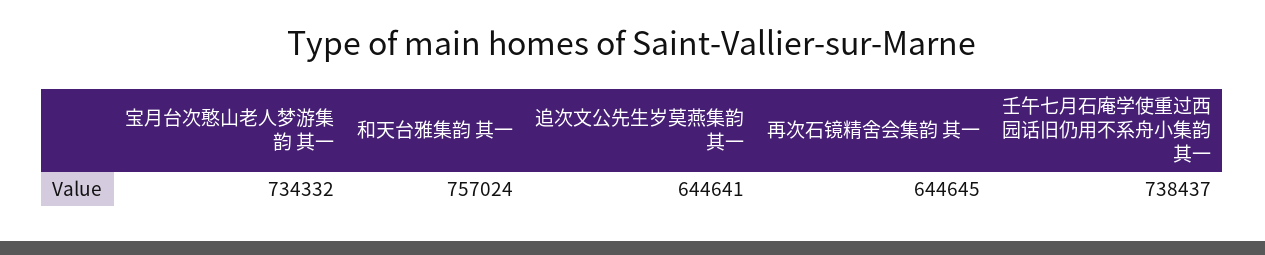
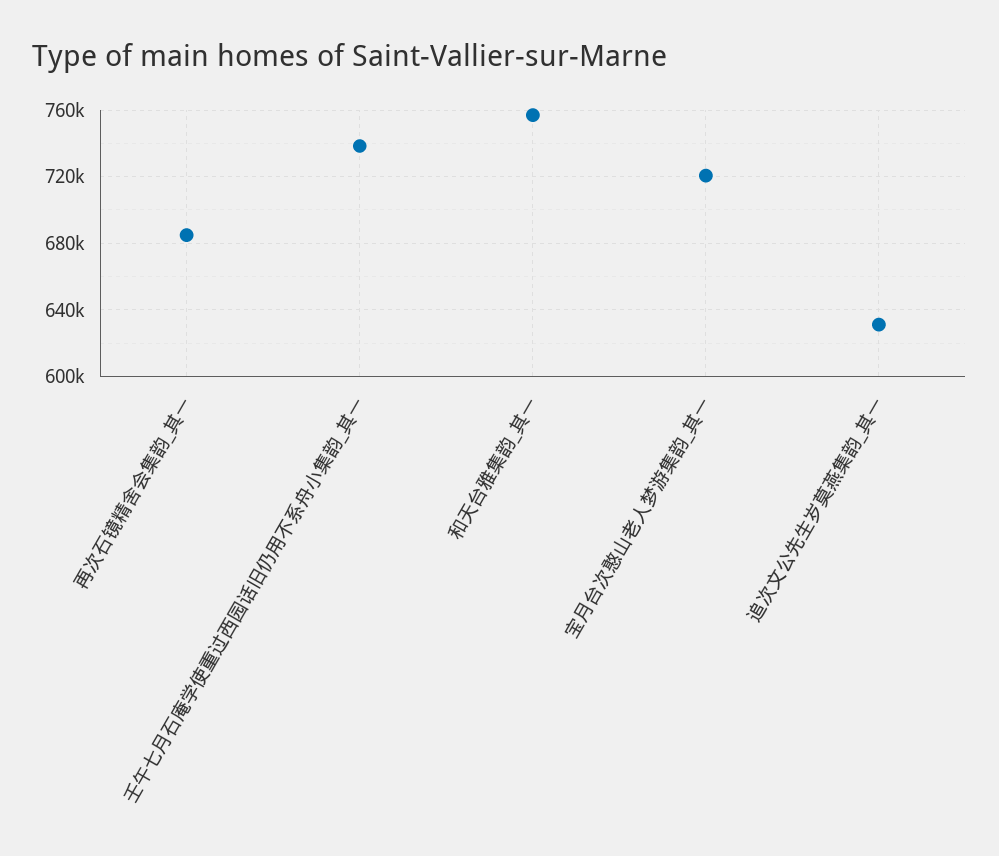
  {
-   "宝月台次憨山老人梦游集韵 其一": 734332,
+   "宝月台次憨山老人梦游集韵 其一": 720000,
    "和天台雅集韵 其一": 757024,
-   "追次文公先生岁莫燕集韵 其一": 644641,
+   "追次文公先生岁莫燕集韵 其一": 630000,
-   "再次石镜精舍会集韵 其一": 644645,
+   "再次石镜精舍会集韵 其一": 685000,
    "壬午七月石庵学使重过西园话旧仍用不系舟小集韵 其一": 738437
  }

